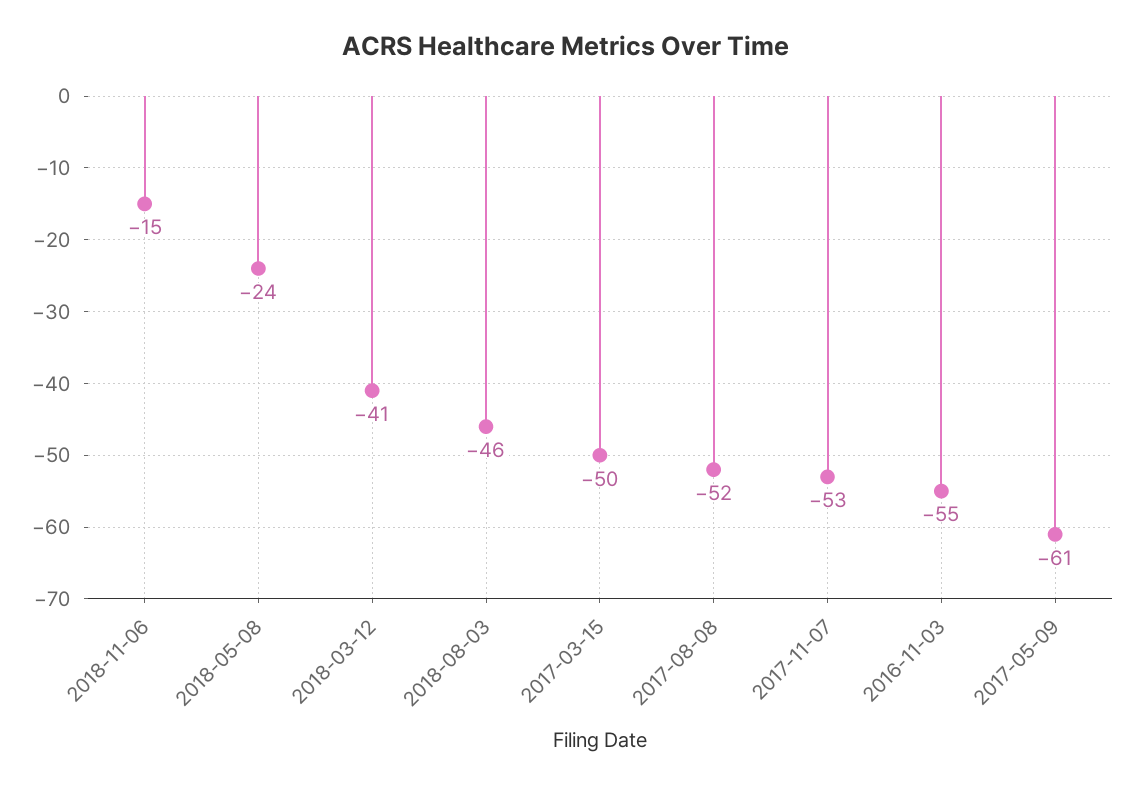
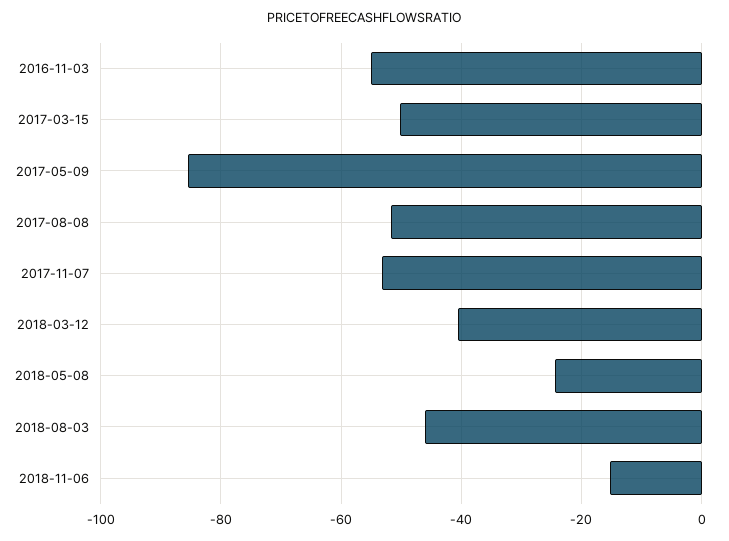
  {
    "2018-11-06": -15,
    "2018-05-08": -24,
    "2018-03-12": -41,
    "2018-08-03": -46,
    "2017-03-15": -50,
    "2017-08-08": -52,
    "2017-11-07": -53,
    "2016-11-03": -55,
-   "2017-05-09": -61
+   "2017-05-09": -86
  }

